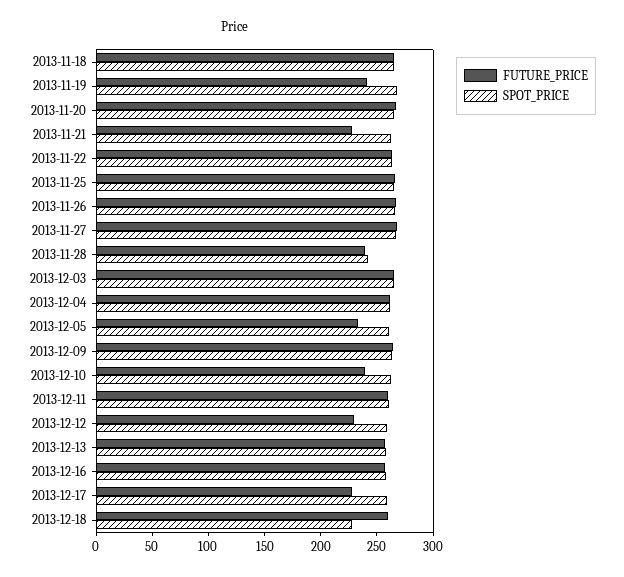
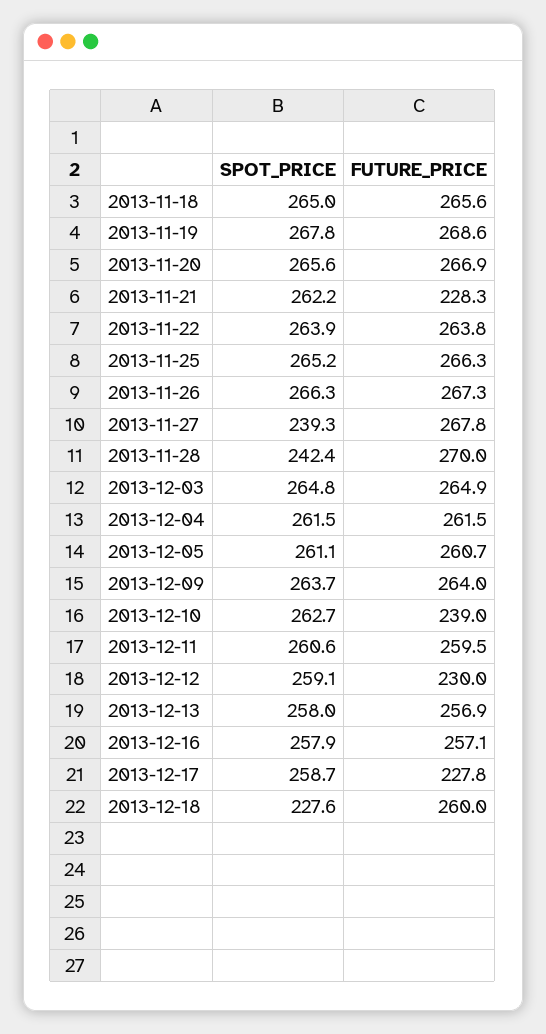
  {
    "FUTURE_PRICE": {
      "2013-11-18": 265.6,
-     "2013-11-19": 240,
+     "2013-11-19": 268.6,
      "2013-11-20": 266.9,
      "2013-11-21": 228.3,
      "2013-11-22": 263.8,
      "2013-11-25": 266.3,
      "2013-11-26": 267.3,
      "2013-11-27": 267.8,
-     "2013-11-28": 240,
+     "2013-11-28": 270,
      "2013-12-03": 264.9,
      "2013-12-04": 261.5,
-     "2013-12-05": 230,
+     "2013-12-05": 260.7,
      "2013-12-09": 264,
      "2013-12-10": 239,
      "2013-12-11": 259.5,
      "2013-12-12": 230,
      "2013-12-13": 256.9,
      "2013-12-16": 257.1,
      "2013-12-17": 227.8,
      "2013-12-18": 260
    },
    "SPOT_PRICE": {
      "2013-11-18": 265,
      "2013-11-19": 267.8,
      "2013-11-20": 265.6,
      "2013-11-21": 262.2,
      "2013-11-22": 263.9,
      "2013-11-25": 265.2,
      "2013-11-26": 266.3,
-     "2013-11-27": 270,
+     "2013-11-27": 239.3,
      "2013-11-28": 242.4,
      "2013-12-03": 264.8,
      "2013-12-04": 261.5,
      "2013-12-05": 261.1,
      "2013-12-09": 263.7,
      "2013-12-10": 262.7,
      "2013-12-11": 260.6,
      "2013-12-12": 259.1,
      "2013-12-13": 258,
      "2013-12-16": 257.9,
      "2013-12-17": 258.7,
      "2013-12-18": 227.6
    }
  }

